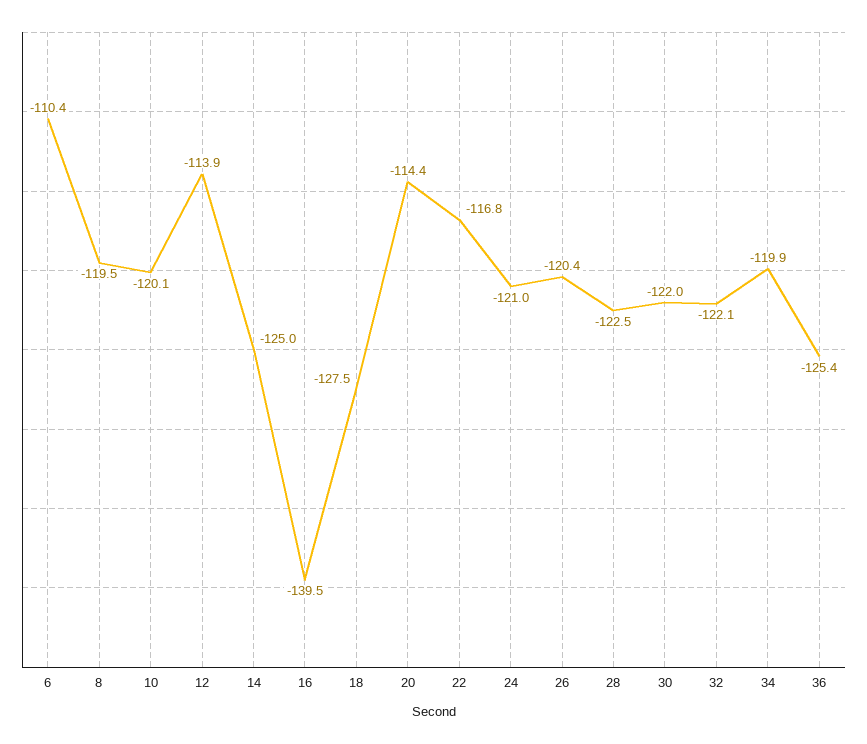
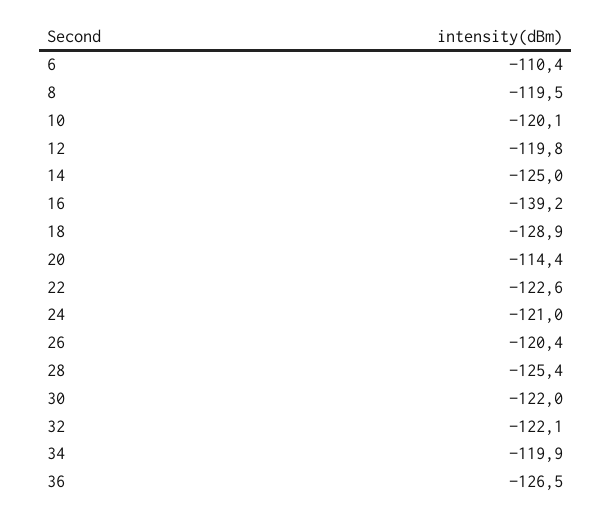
  {
    "6": -110.4,
    "8": -119.5,
    "10": -120.1,
-   "12": -113.9,
+   "12": -119.8,
    "14": -125,
-   "16": -139.5,
+   "16": -139.2,
-   "18": -127.5,
+   "18": -128.9,
    "20": -114.4,
-   "22": -116.8,
+   "22": -122.6,
    "24": -121,
    "26": -120.4,
-   "28": -122.5,
+   "28": -125.4,
    "30": -122,
    "32": -122.1,
    "34": -119.9,
-   "36": -125.4
+   "36": -126.5
  }

